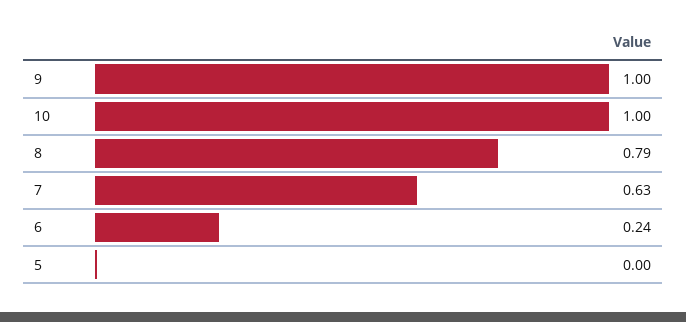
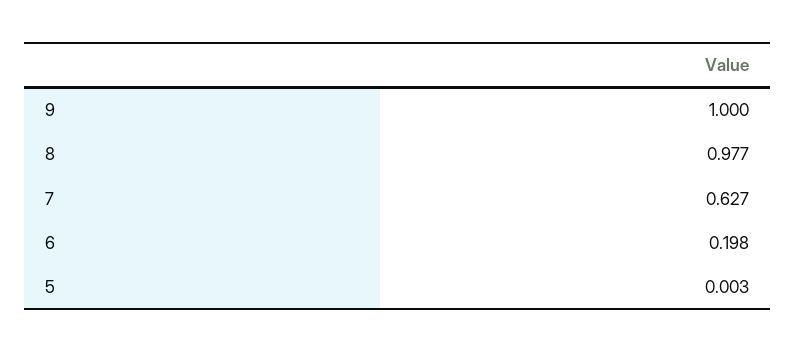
  {
    "9": 1,
-   "10": 1,
-   "8": 0.79,
+   "8": 0.977,
    "7": 0.627,
-   "6": 0.24,
+   "6": 0.198,
    "5": 0.003
  }

